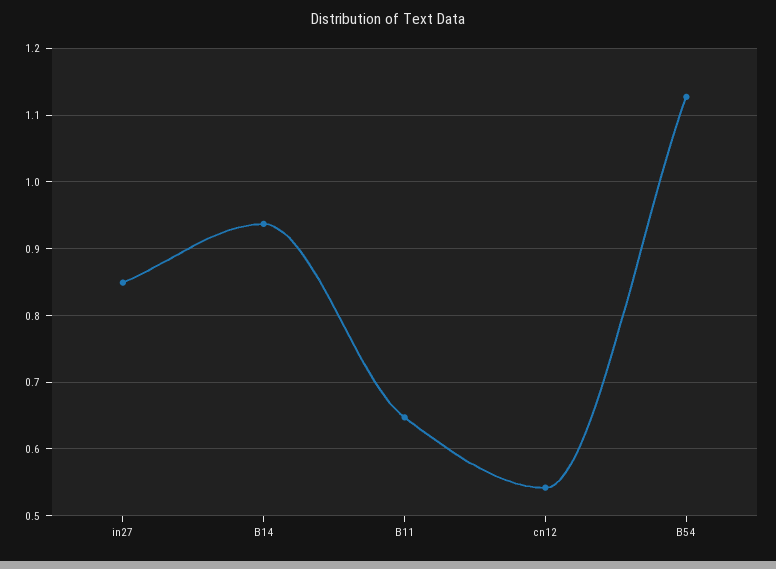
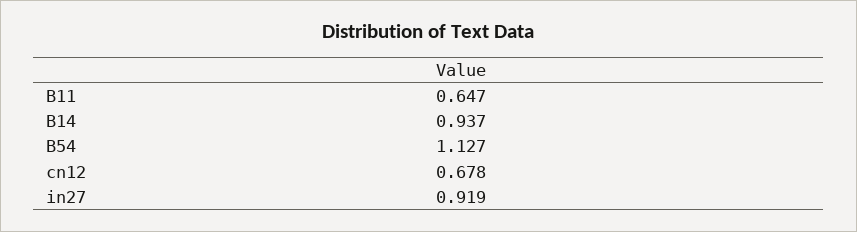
  {
-   "in27": 0.85,
+   "in27": 0.919,
    "B14": 0.937,
    "B11": 0.647,
-   "cn12": 0.54,
+   "cn12": 0.678,
    "B54": 1.127
  }

